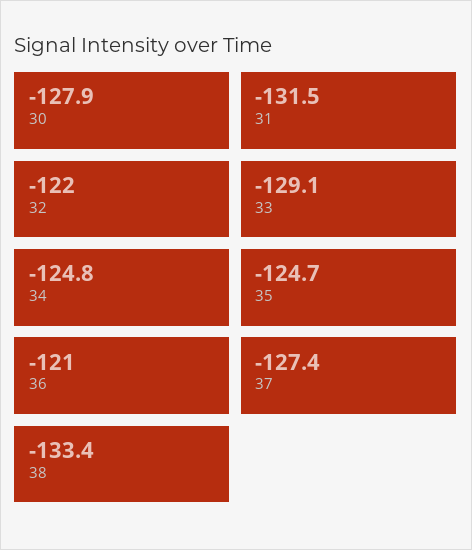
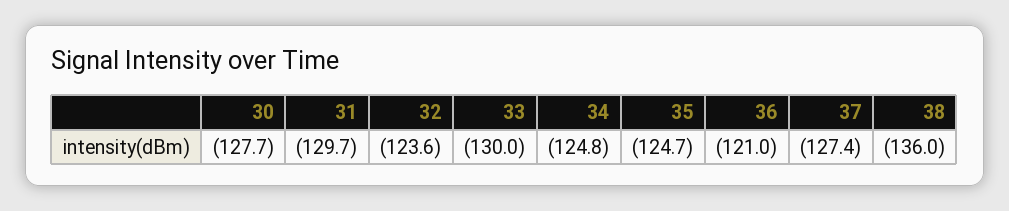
  {
-   "30": -127.9,
+   "30": -127.7,
-   "31": -131.5,
+   "31": -129.7,
-   "32": -122,
+   "32": -123.6,
-   "33": -129.1,
+   "33": -130,
    "34": -124.8,
    "35": -124.7,
    "36": -121,
    "37": -127.4,
-   "38": -133.4
+   "38": -136
  }

